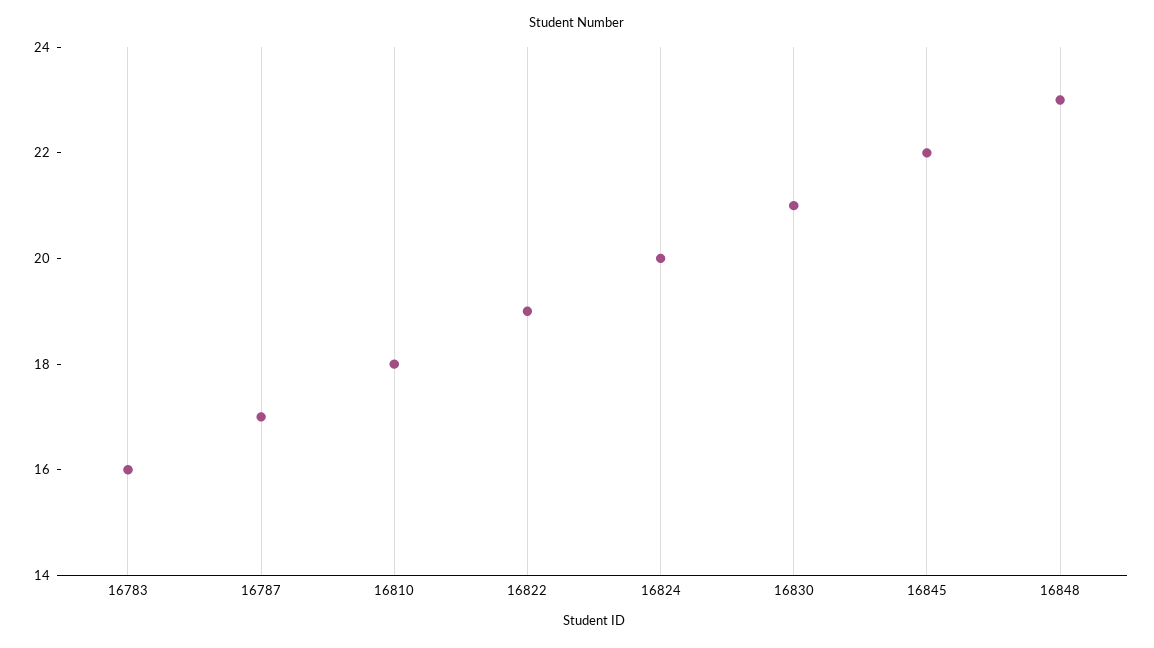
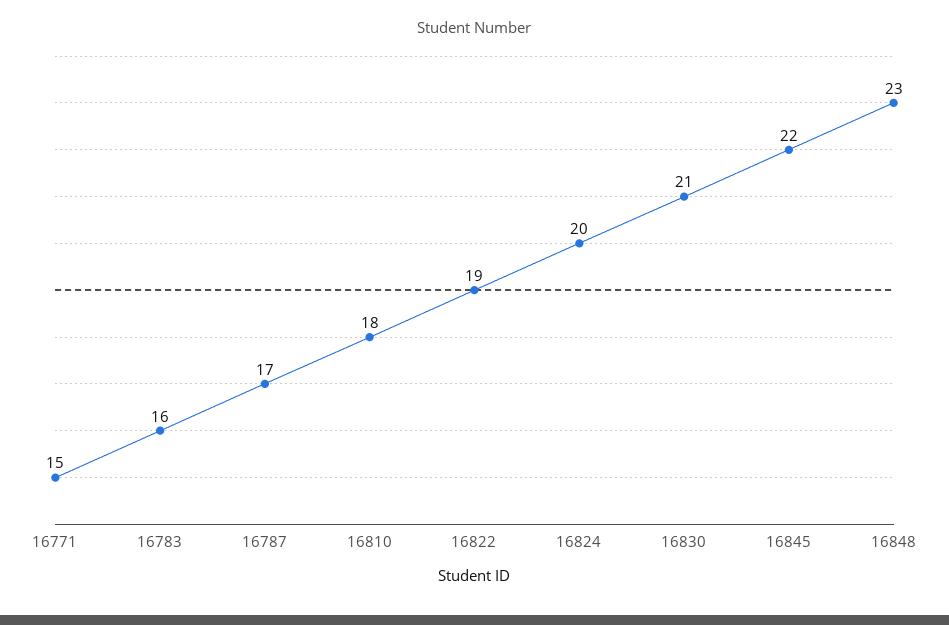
  {
    "16783": 16,
    "16787": 17,
    "16810": 18,
    "16822": 19,
    "16824": 20,
    "16830": 21,
    "16845": 22,
-   "16848": 23
+   "16848": 23,
+   "16771": 15
  }

